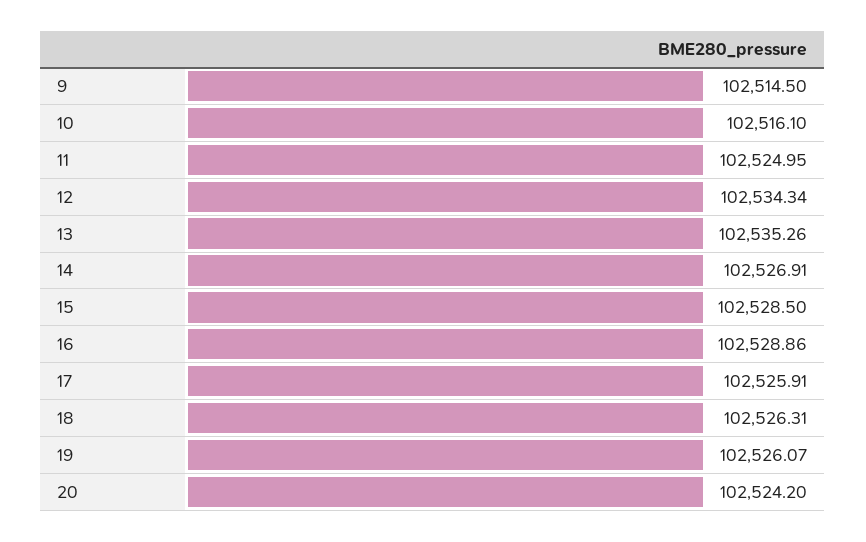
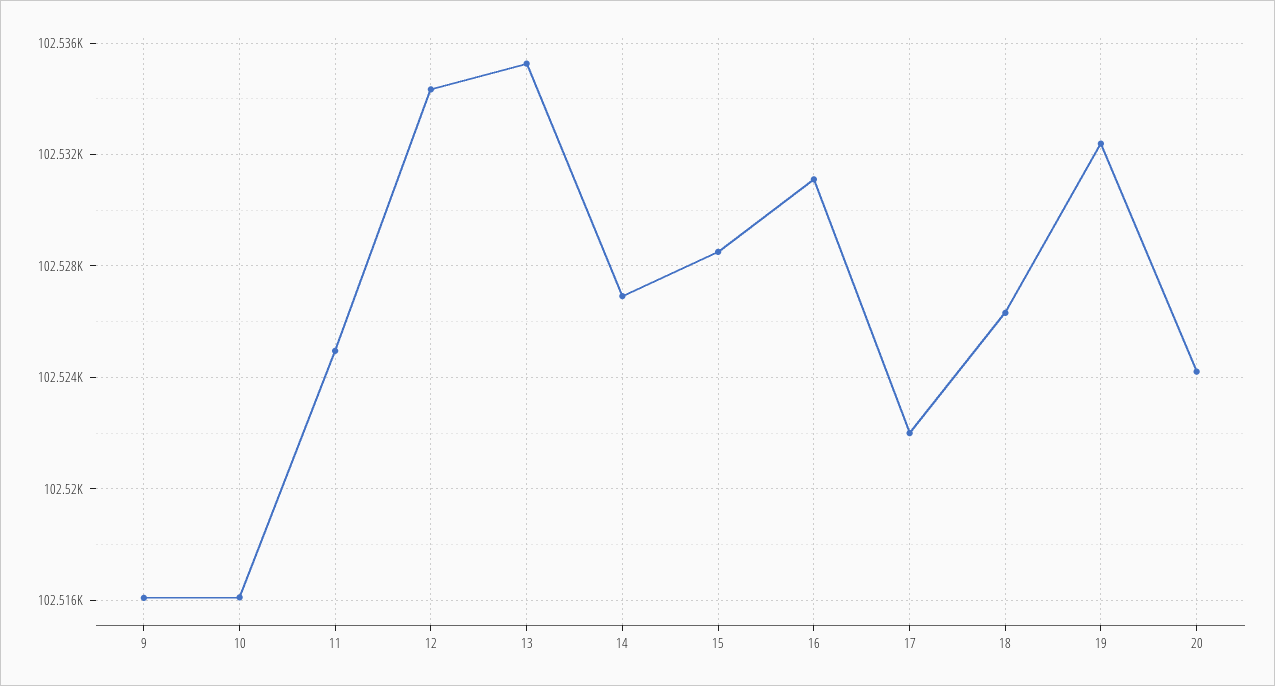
  {
-   "9": 102514.5,
+   "9": 102516,
    "10": 102516.1,
    "11": 102524.95,
    "12": 102534.34,
    "13": 102535.26,
    "14": 102526.91,
    "15": 102528.5,
-   "16": 102528.86,
+   "16": 102531,
-   "17": 102525.91,
+   "17": 102522,
    "18": 102526.31,
-   "19": 102526.07,
+   "19": 102532.5,
    "20": 102524.2
  }

